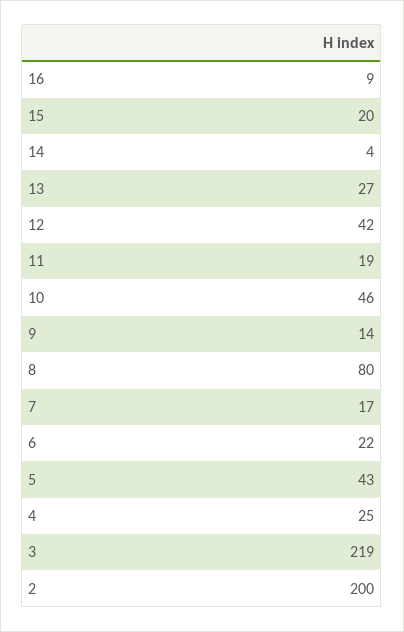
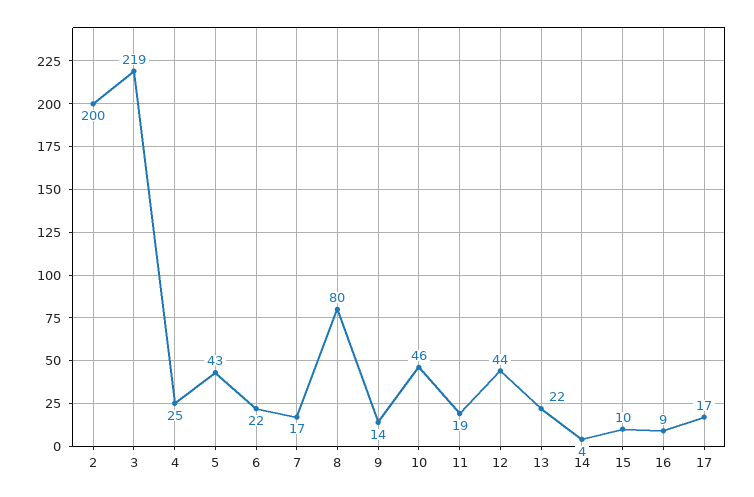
  {
    "16": 9,
-   "15": 20,
+   "15": 10,
    "14": 4,
-   "13": 27,
+   "13": 22,
-   "12": 42,
+   "12": 44,
    "11": 19,
    "10": 46,
    "9": 14,
    "8": 80,
    "7": 17,
    "6": 22,
    "5": 43,
    "4": 25,
    "3": 219,
-   "2": 200
+   "2": 200,
+   "17": 17
  }

